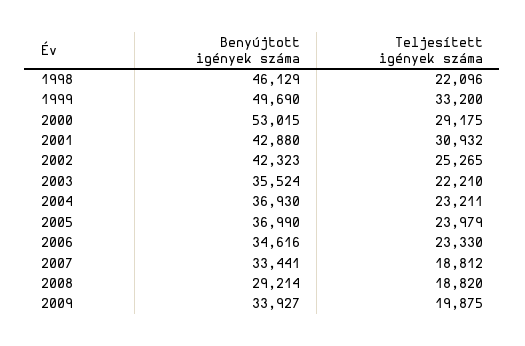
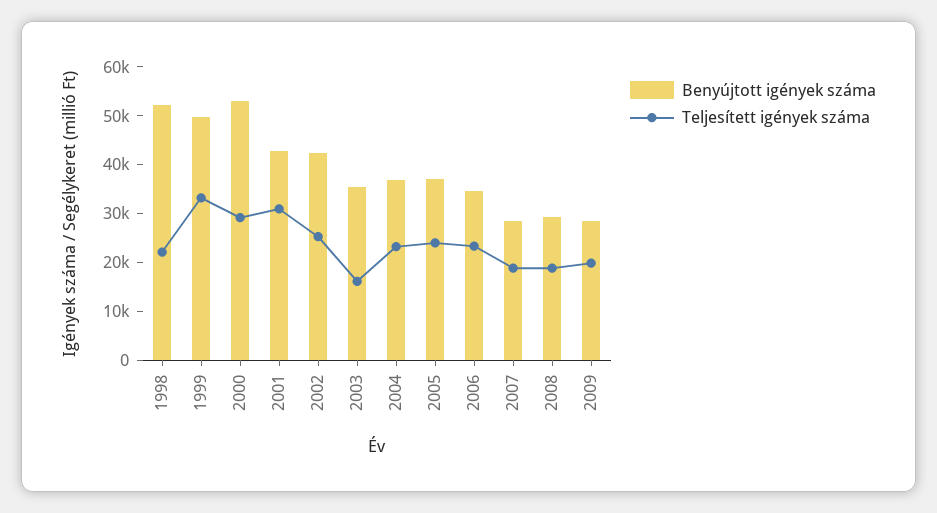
  {
    "Benyújtott igények száma": {
-     "1998": 46129,
+     "1998": 52000,
      "1999": 49690,
      "2000": 53015,
      "2001": 42880,
      "2002": 42323,
      "2003": 35524,
      "2004": 36930,
      "2005": 36990,
      "2006": 34616,
-     "2007": 33441,
+     "2007": 28000,
      "2008": 29214,
-     "2009": 33927
+     "2009": 28000
    },
    "Teljesített igények száma": {
      "1998": 22096,
      "1999": 33200,
      "2000": 29175,
      "2001": 30932,
      "2002": 25265,
-     "2003": 22210,
+     "2003": 16000,
      "2004": 23211,
      "2005": 23979,
      "2006": 23330,
      "2007": 18812,
      "2008": 18820,
      "2009": 19875
    }
  }

